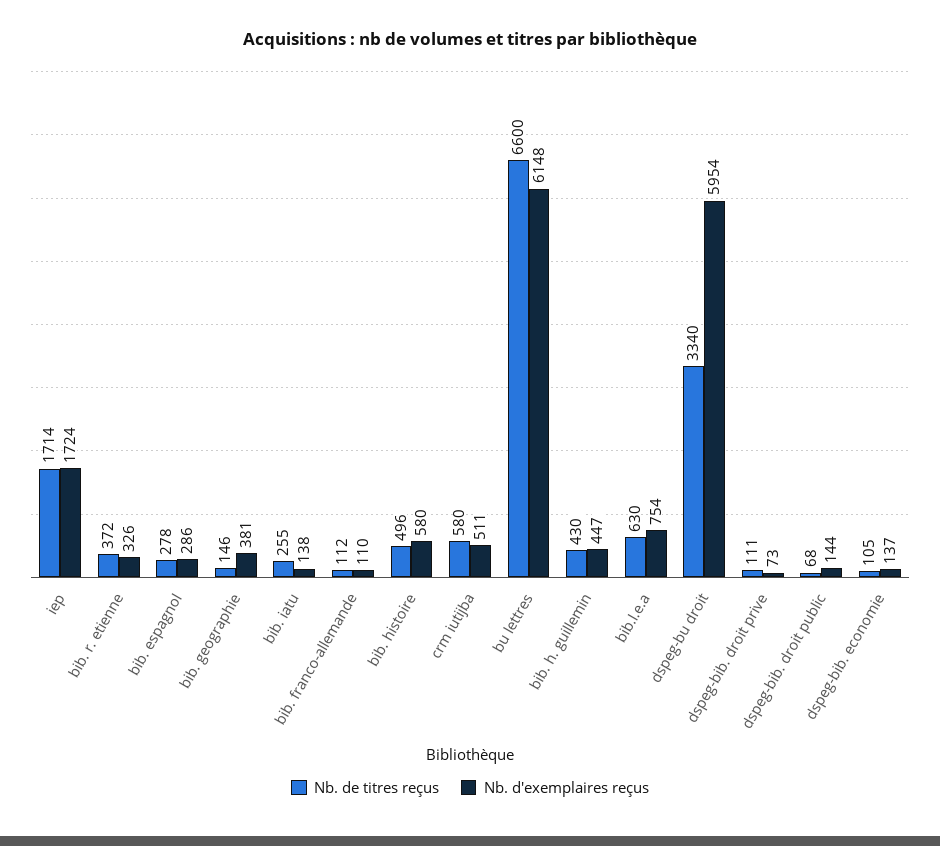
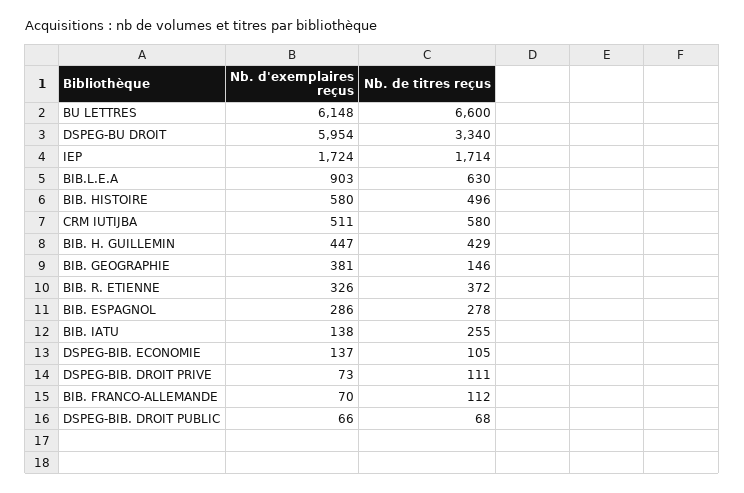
  {
    "Nb. de titres reçus": {
      "iep": 1714,
      "bib. r. etienne": 372,
      "bib. espagnol": 278,
      "bib. geographie": 146,
      "bib. iatu": 255,
      "bib. franco-allemande": 112,
      "bib. histoire": 496,
      "crm iutijba": 580,
      "bu lettres": 6600,
-     "bib. h. guillemin": 430,
+     "bib. h. guillemin": 429,
      "bib.l.e.a": 630,
      "dspeg-bu droit": 3340,
      "dspeg-bib. droit prive": 111,
      "dspeg-bib. droit public": 68,
      "dspeg-bib. economie": 105
    },
    "Nb. d'exemplaires reçus": {
      "iep": 1724,
      "bib. r. etienne": 326,
      "bib. espagnol": 286,
      "bib. geographie": 381,
      "bib. iatu": 138,
-     "bib. franco-allemande": 110,
+     "bib. franco-allemande": 70,
      "bib. histoire": 580,
      "crm iutijba": 511,
      "bu lettres": 6148,
      "bib. h. guillemin": 447,
-     "bib.l.e.a": 754,
+     "bib.l.e.a": 903,
      "dspeg-bu droit": 5954,
      "dspeg-bib. droit prive": 73,
-     "dspeg-bib. droit public": 144,
+     "dspeg-bib. droit public": 66,
      "dspeg-bib. economie": 137
    }
  }

